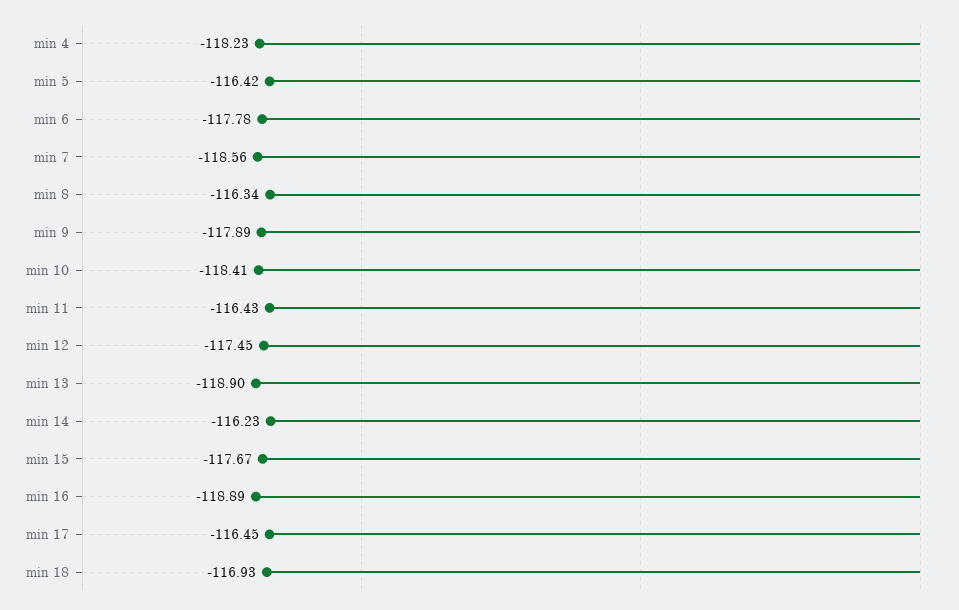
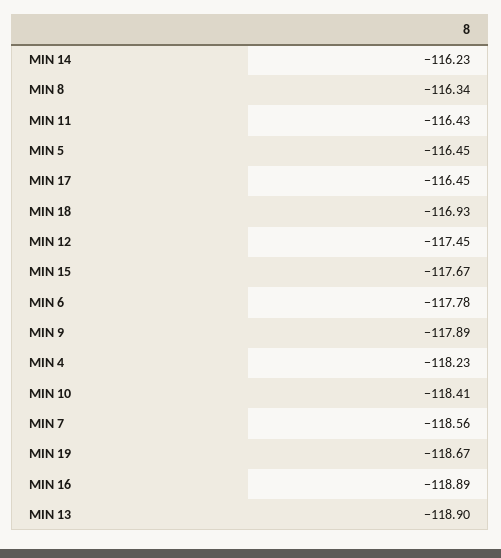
  {
    "min 4": -118.23,
-   "min 5": -116.42,
+   "min 5": -116.45,
    "min 6": -117.78,
    "min 7": -118.56,
    "min 8": -116.34,
    "min 9": -117.89,
    "min 10": -118.41,
    "min 11": -116.43,
    "min 12": -117.45,
    "min 13": -118.9,
    "min 14": -116.23,
    "min 15": -117.67,
    "min 16": -118.89,
    "min 17": -116.45,
-   "min 18": -116.93
+   "min 18": -116.93,
+   "MIN 19": -118.67
  }

